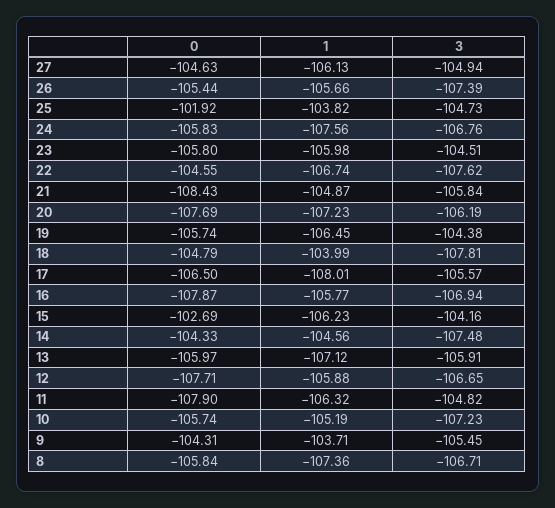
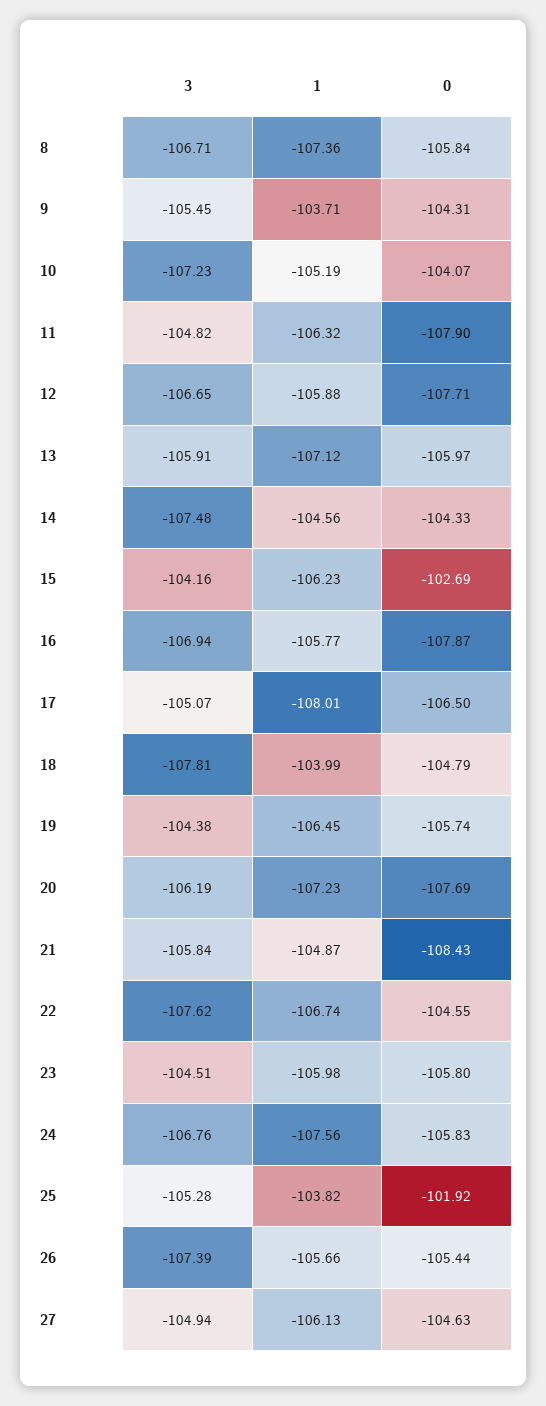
  {
    "0": {
      "27": -104.63,
      "26": -105.44,
      "25": -101.92,
      "24": -105.83,
      "23": -105.8,
      "22": -104.55,
      "21": -108.43,
      "20": -107.69,
      "19": -105.74,
      "18": -104.79,
      "17": -106.5,
      "16": -107.87,
      "15": -102.69,
      "14": -104.33,
      "13": -105.97,
      "12": -107.71,
      "11": -107.9,
-     "10": -105.74,
+     "10": -104.07,
      "9": -104.31,
      "8": -105.84
    },
    "1": {
      "27": -106.13,
      "26": -105.66,
      "25": -103.82,
      "24": -107.56,
      "23": -105.98,
      "22": -106.74,
      "21": -104.87,
      "20": -107.23,
      "19": -106.45,
      "18": -103.99,
      "17": -108.01,
      "16": -105.77,
      "15": -106.23,
      "14": -104.56,
      "13": -107.12,
      "12": -105.88,
      "11": -106.32,
      "10": -105.19,
      "9": -103.71,
      "8": -107.36
    },
    "3": {
      "27": -104.94,
      "26": -107.39,
-     "25": -104.73,
+     "25": -105.28,
      "24": -106.76,
      "23": -104.51,
      "22": -107.62,
      "21": -105.84,
      "20": -106.19,
      "19": -104.38,
      "18": -107.81,
-     "17": -105.57,
+     "17": -105.07,
      "16": -106.94,
      "15": -104.16,
      "14": -107.48,
      "13": -105.91,
      "12": -106.65,
      "11": -104.82,
      "10": -107.23,
      "9": -105.45,
      "8": -106.71
    }
  }

